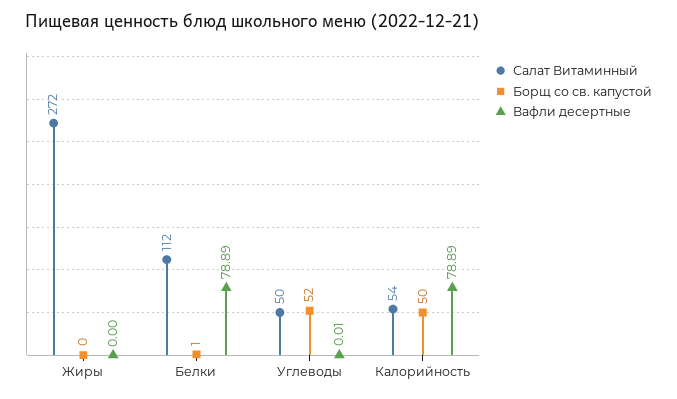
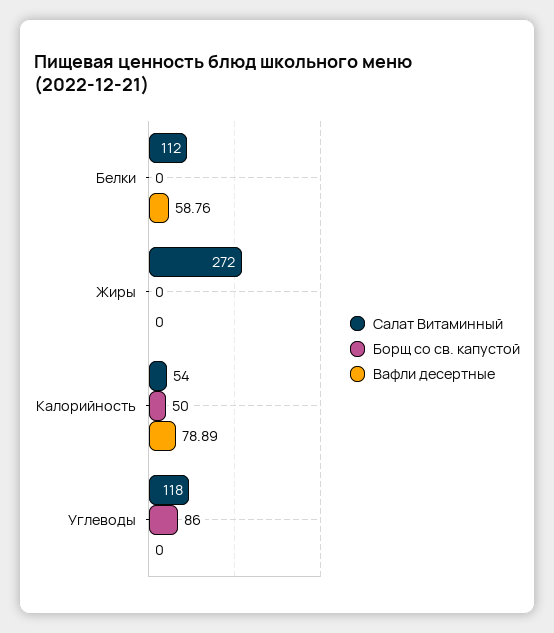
  {
    "Салат Витаминный": {
      "Жиры": 272,
      "Белки": 112,
-     "Углеводы": 50,
+     "Углеводы": 118,
      "Калорийность": 54
    },
    "Борщ со св. капустой": {
      "Жиры": 0,
-     "Белки": 1,
+     "Белки": 0,
-     "Углеводы": 52,
+     "Углеводы": 86,
      "Калорийность": 50
    },
    "Вафли десертные": {
      "Жиры": 0,
-     "Белки": 78.89,
+     "Белки": 58.76,
-     "Углеводы": 0.01,
+     "Углеводы": 0,
      "Калорийность": 78.89
    }
  }

